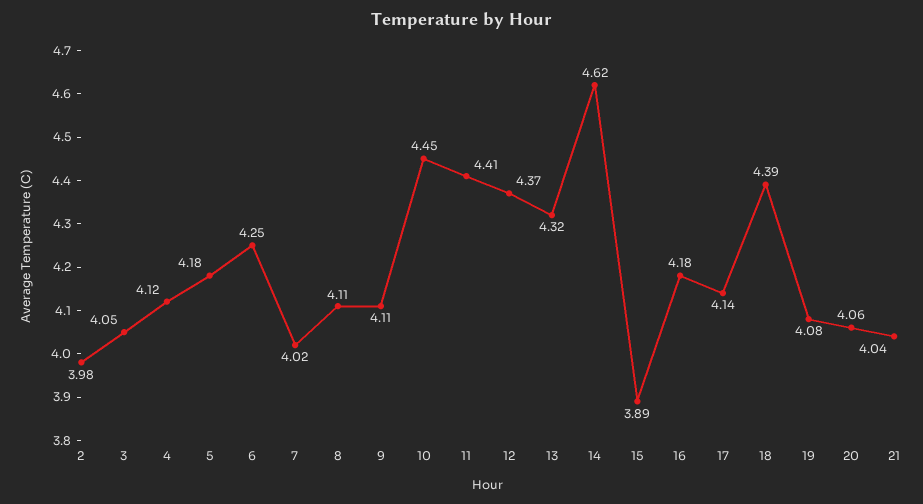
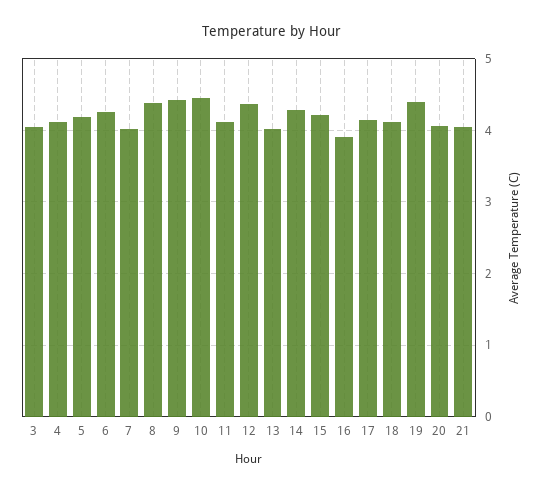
  {
-   "2": 3.98,
    "3": 4.05,
    "4": 4.12,
    "5": 4.18,
    "6": 4.25,
    "7": 4.02,
-   "8": 4.11,
+   "8": 4.4,
-   "9": 4.11,
+   "9": 4.4,
    "10": 4.45,
-   "11": 4.41,
+   "11": 4.1,
    "12": 4.37,
-   "13": 4.32,
+   "13": 4,
-   "14": 4.62,
+   "14": 4.3,
-   "15": 3.89,
+   "15": 4.2,
-   "16": 4.18,
+   "16": 3.9,
    "17": 4.14,
-   "18": 4.39,
+   "18": 4.1,
-   "19": 4.08,
+   "19": 4.4,
    "20": 4.06,
    "21": 4.04
  }

